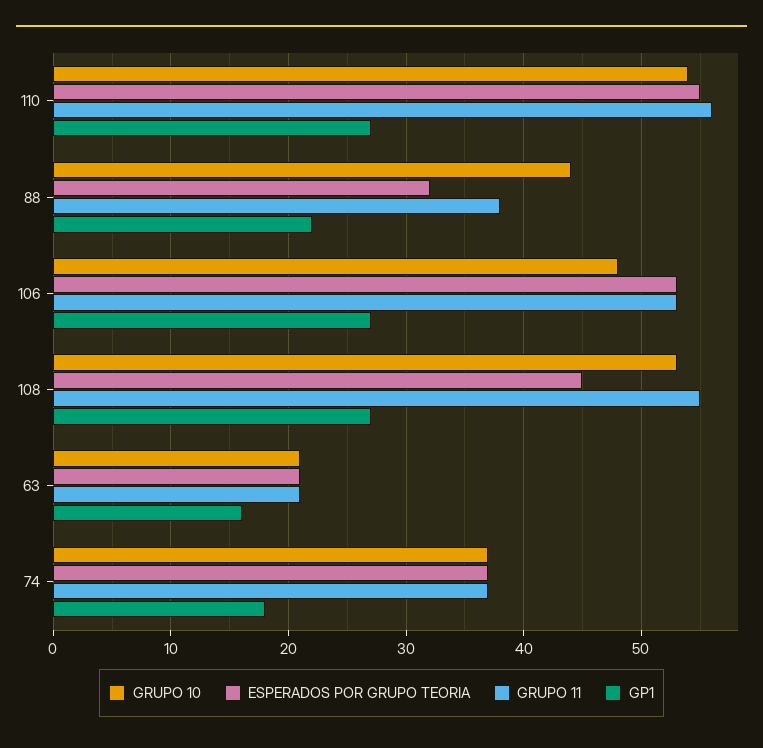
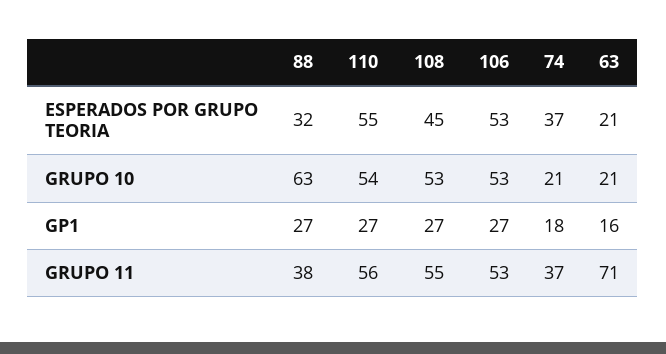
  {
    "GRUPO 10": {
      "110": 54,
-     "88": 44,
+     "88": 63,
-     "106": 48,
+     "106": 53,
      "108": 53,
      "63": 21,
-     "74": 37
+     "74": 21
    },
    "ESPERADOS POR GRUPO TEORIA": {
      "110": 55,
      "88": 32,
      "106": 53,
      "108": 45,
      "63": 21,
      "74": 37
    },
    "GRUPO 11": {
      "110": 56,
      "88": 38,
      "106": 53,
      "108": 55,
-     "63": 21,
+     "63": 71,
      "74": 37
    },
    "GP1": {
      "110": 27,
-     "88": 22,
+     "88": 27,
      "106": 27,
      "108": 27,
      "63": 16,
      "74": 18
    }
  }

